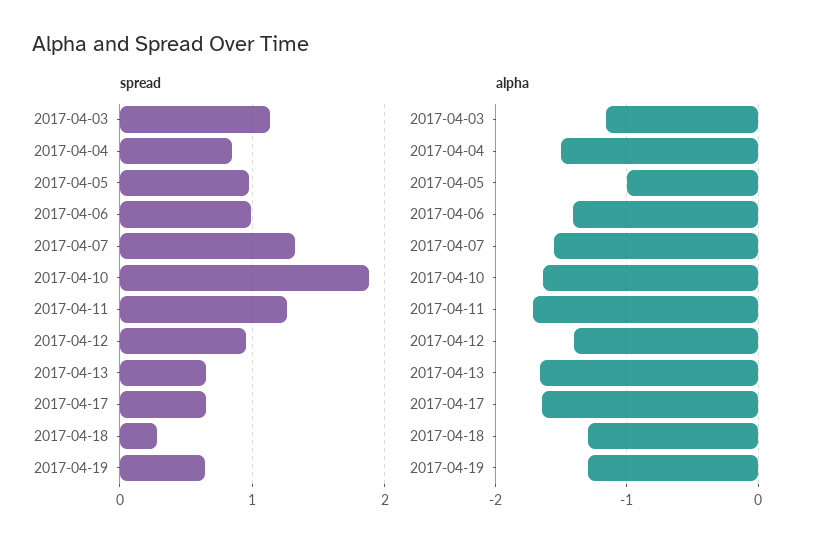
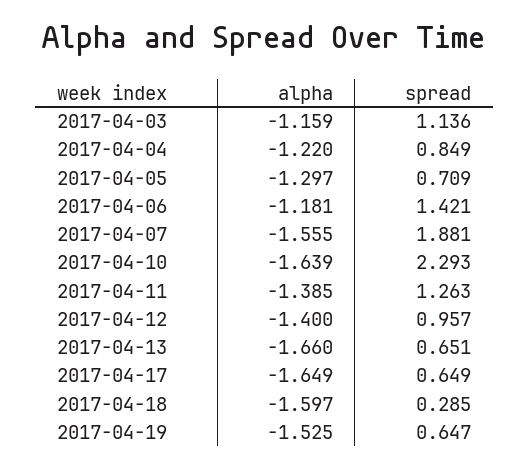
  {
    "spread": {
      "2017-04-03": 1.136,
      "2017-04-04": 0.849,
-     "2017-04-05": 1,
+     "2017-04-05": 0.709,
-     "2017-04-06": 1,
+     "2017-04-06": 1.421,
-     "2017-04-07": 1.3,
+     "2017-04-07": 1.881,
-     "2017-04-10": 1.9,
+     "2017-04-10": 2.293,
      "2017-04-11": 1.263,
      "2017-04-12": 0.957,
      "2017-04-13": 0.651,
      "2017-04-17": 0.649,
      "2017-04-18": 0.285,
      "2017-04-19": 0.647
    },
    "alpha": {
      "2017-04-03": -1.159,
-     "2017-04-04": -1.5,
+     "2017-04-04": -1.22,
-     "2017-04-05": -1,
+     "2017-04-05": -1.297,
-     "2017-04-06": -1.4,
+     "2017-04-06": -1.181,
      "2017-04-07": -1.555,
      "2017-04-10": -1.639,
-     "2017-04-11": -1.7,
+     "2017-04-11": -1.385,
      "2017-04-12": -1.4,
      "2017-04-13": -1.66,
      "2017-04-17": -1.649,
-     "2017-04-18": -1.3,
+     "2017-04-18": -1.597,
-     "2017-04-19": -1.3
+     "2017-04-19": -1.525
    }
  }

